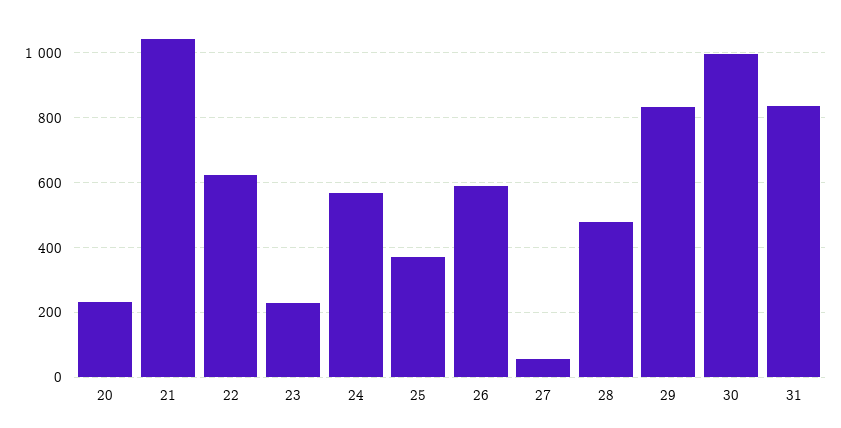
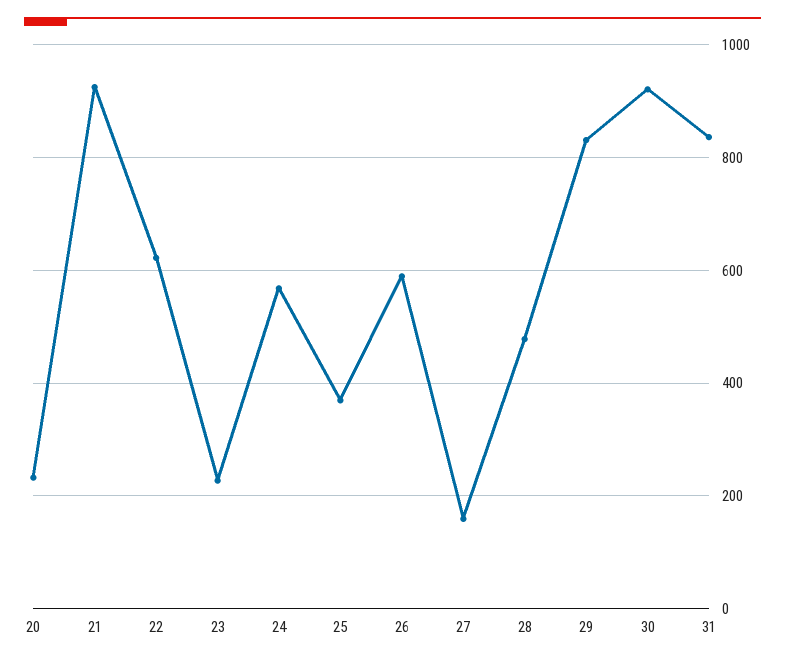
  {
    "20": 240,
-   "21": 1040,
+   "21": 920,
    "22": 620,
    "23": 220,
    "24": 560,
    "25": 360,
    "26": 580,
-   "27": 60,
+   "27": 160,
    "28": 480,
    "29": 840,
-   "30": 1000,
+   "30": 920,
    "31": 840
  }

